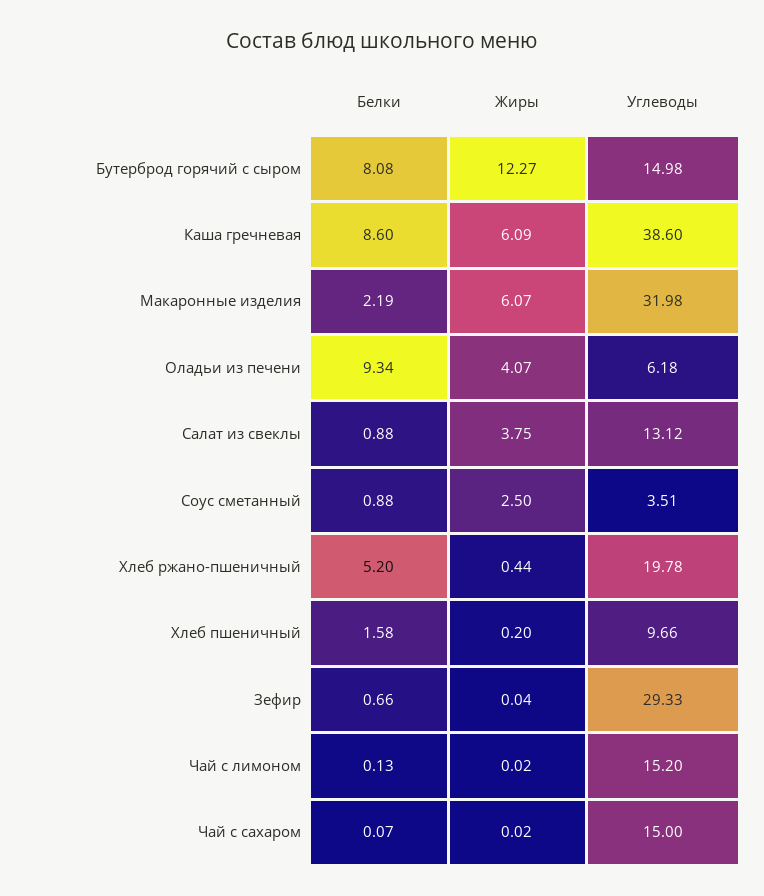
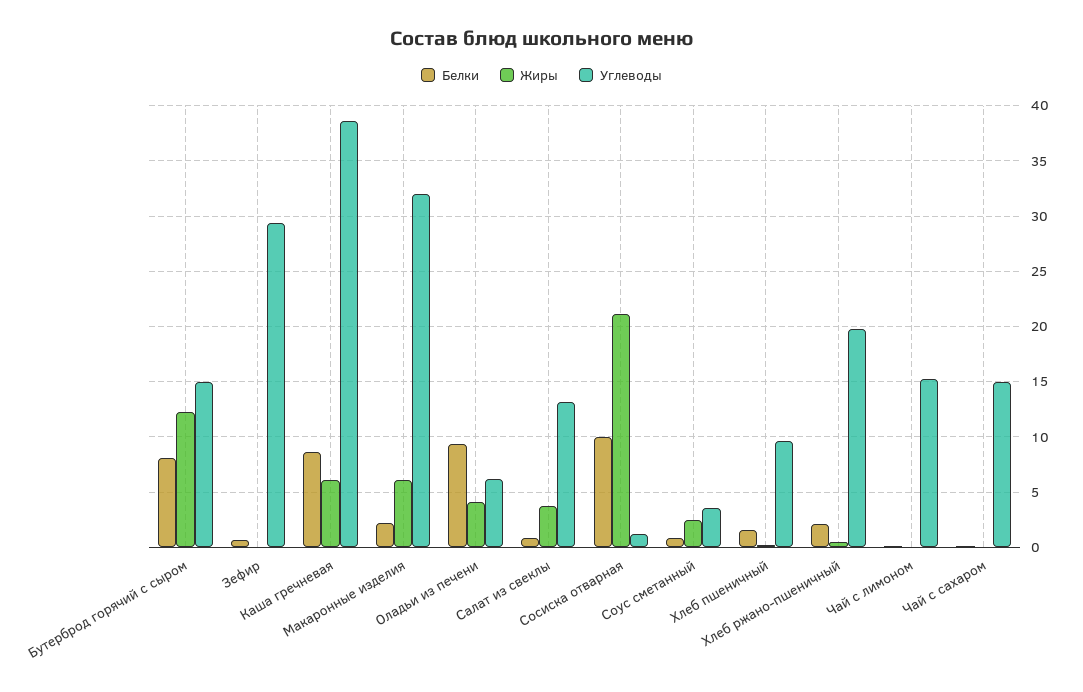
  {
    "Белки": {
      "Бутерброд горячий с сыром": 8.08,
      "Каша гречневая": 8.6,
      "Макаронные изделия": 2.19,
      "Оладьи из печени": 9.34,
      "Салат из свеклы": 0.88,
      "Соус сметанный": 0.88,
-     "Хлеб ржано-пшеничный": 5.2,
+     "Хлеб ржано-пшеничный": 2,
      "Хлеб пшеничный": 1.58,
      "Зефир": 0.66,
      "Чай с лимоном": 0.13,
-     "Чай с сахаром": 0.07
+     "Чай с сахаром": 0.07,
+     "Сосиска отварная": 10
    },
    "Жиры": {
      "Бутерброд горячий с сыром": 12.27,
      "Каша гречневая": 6.09,
      "Макаронные изделия": 6.07,
      "Оладьи из печени": 4.07,
      "Салат из свеклы": 3.75,
      "Соус сметанный": 2.5,
      "Хлеб ржано-пшеничный": 0.44,
      "Хлеб пшеничный": 0.2,
      "Зефир": 0.04,
      "Чай с лимоном": 0.02,
-     "Чай с сахаром": 0.02
+     "Чай с сахаром": 0.02,
+     "Сосиска отварная": 21
    },
    "Углеводы": {
      "Бутерброд горячий с сыром": 14.98,
      "Каша гречневая": 38.6,
      "Макаронные изделия": 31.98,
      "Оладьи из печени": 6.18,
      "Салат из свеклы": 13.12,
      "Соус сметанный": 3.51,
      "Хлеб ржано-пшеничный": 19.78,
      "Хлеб пшеничный": 9.66,
      "Зефир": 29.33,
      "Чай с лимоном": 15.2,
-     "Чай с сахаром": 15
+     "Чай с сахаром": 15,
+     "Сосиска отварная": 1
    }
  }

